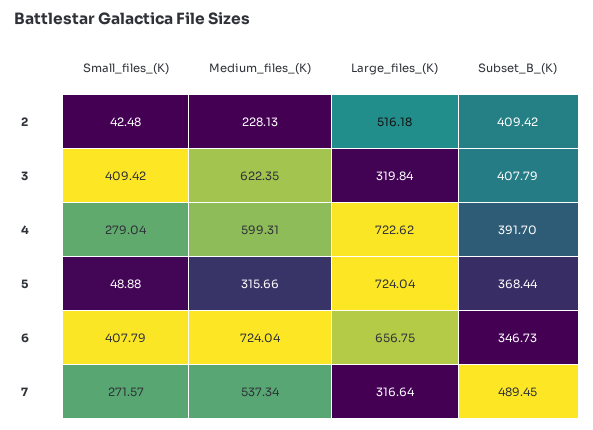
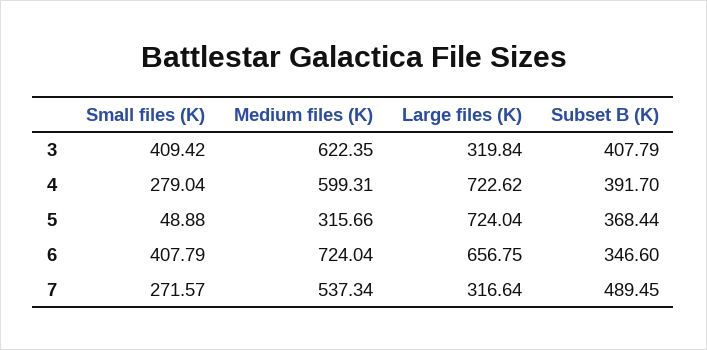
  {
    "Small_files_(K)": {
-     "2": 42.48,
      "3": 409.42,
      "4": 279.04,
      "5": 48.88,
      "6": 407.79,
      "7": 271.57
    },
    "Medium_files_(K)": {
-     "2": 228.13,
      "3": 622.35,
      "4": 599.31,
      "5": 315.66,
      "6": 724.04,
      "7": 537.34
    },
    "Large_files_(K)": {
-     "2": 516.18,
      "3": 319.84,
      "4": 722.62,
      "5": 724.04,
      "6": 656.75,
      "7": 316.64
    },
    "Subset_B_(K)": {
-     "2": 409.42,
      "3": 407.79,
      "4": 391.7,
      "5": 368.44,
-     "6": 346.73,
+     "6": 346.6,
      "7": 489.45
    }
  }

